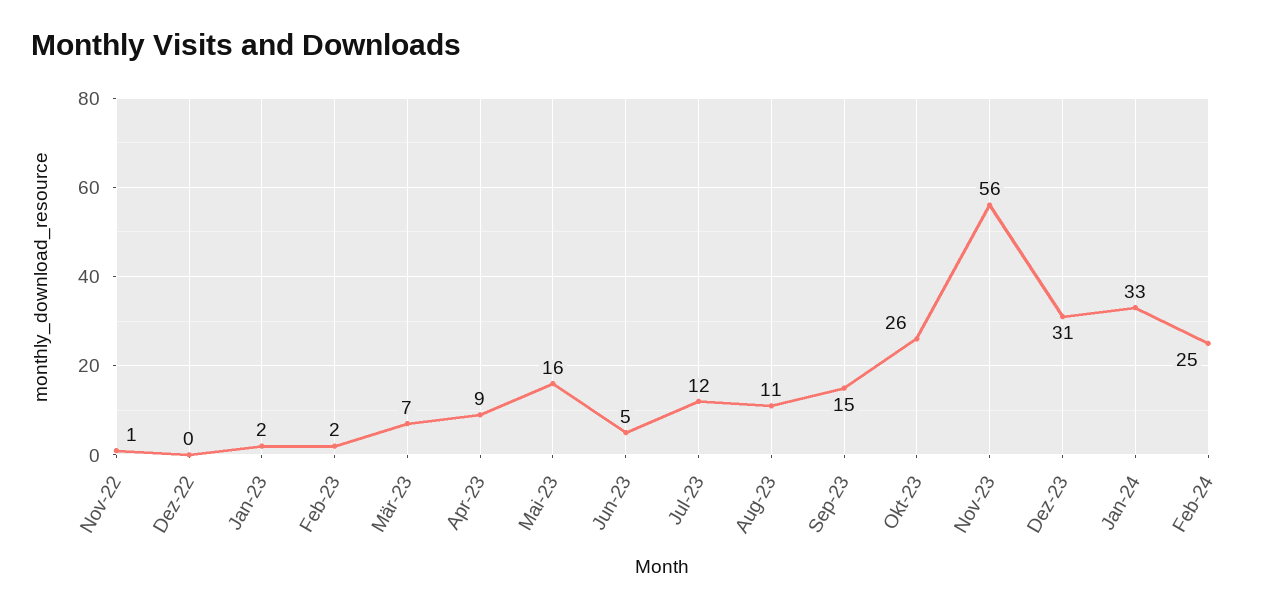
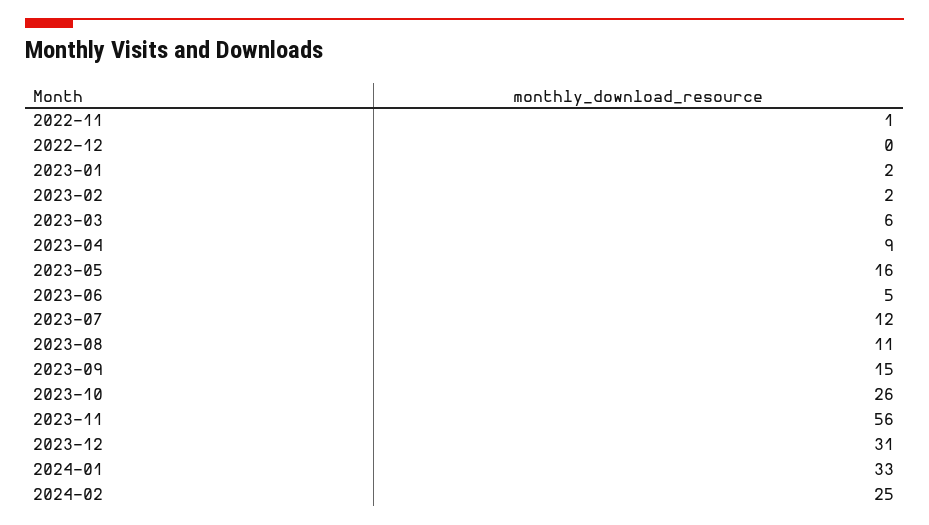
  {
    "Nov-22": 1,
    "Dez-22": 0,
    "Jan-23": 2,
    "Feb-23": 2,
-   "Mär-23": 7,
+   "Mär-23": 6,
    "Apr-23": 9,
    "Mai-23": 16,
    "Jun-23": 5,
    "Jul-23": 12,
    "Aug-23": 11,
    "Sep-23": 15,
    "Okt-23": 26,
    "Nov-23": 56,
    "Dez-23": 31,
    "Jan-24": 33,
    "Feb-24": 25
  }

